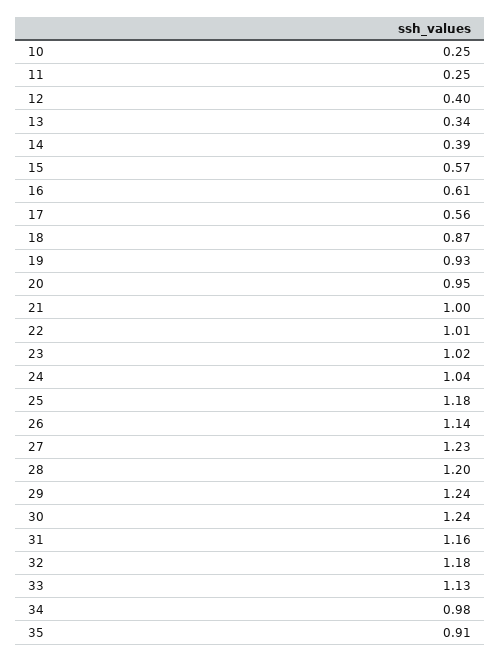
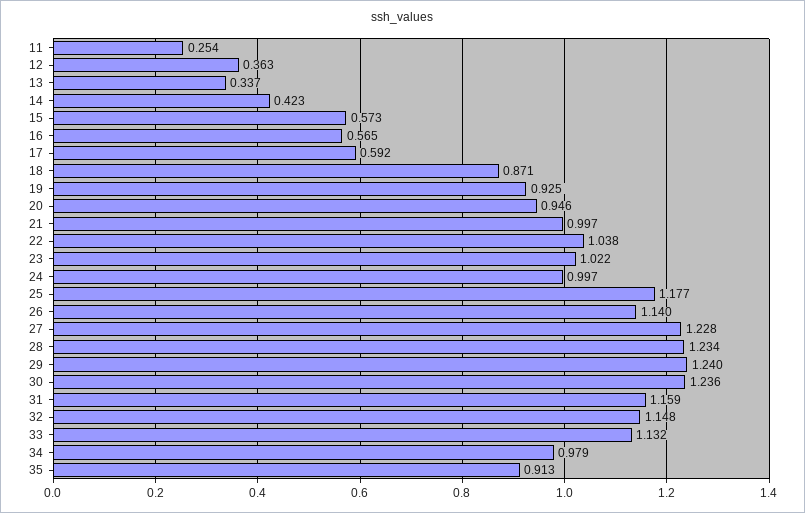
  {
-   "10": 0.25,
    "11": 0.254,
-   "12": 0.4,
+   "12": 0.363,
    "13": 0.337,
-   "14": 0.39,
+   "14": 0.423,
    "15": 0.573,
-   "16": 0.61,
+   "16": 0.565,
-   "17": 0.56,
+   "17": 0.592,
    "18": 0.871,
    "19": 0.925,
    "20": 0.946,
    "21": 0.997,
-   "22": 1.01,
+   "22": 1.038,
    "23": 1.022,
-   "24": 1.04,
+   "24": 0.997,
    "25": 1.177,
    "26": 1.14,
    "27": 1.228,
-   "28": 1.2,
+   "28": 1.234,
    "29": 1.24,
    "30": 1.236,
    "31": 1.159,
-   "32": 1.18,
+   "32": 1.148,
    "33": 1.132,
    "34": 0.979,
    "35": 0.913
  }

